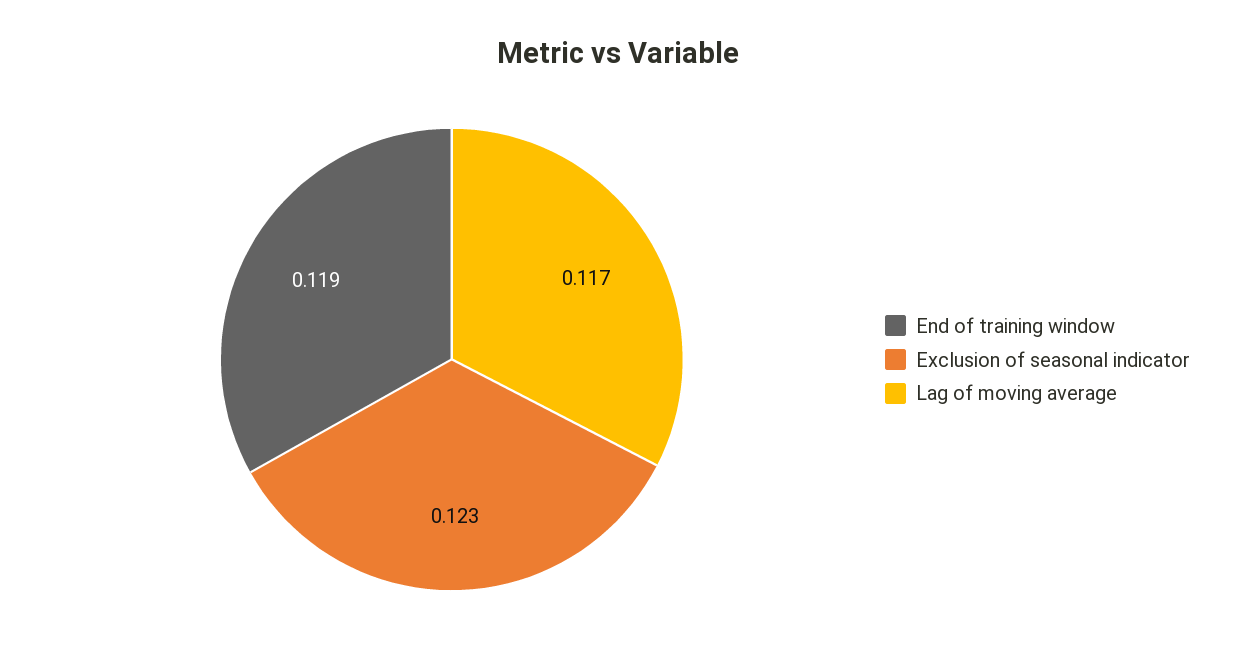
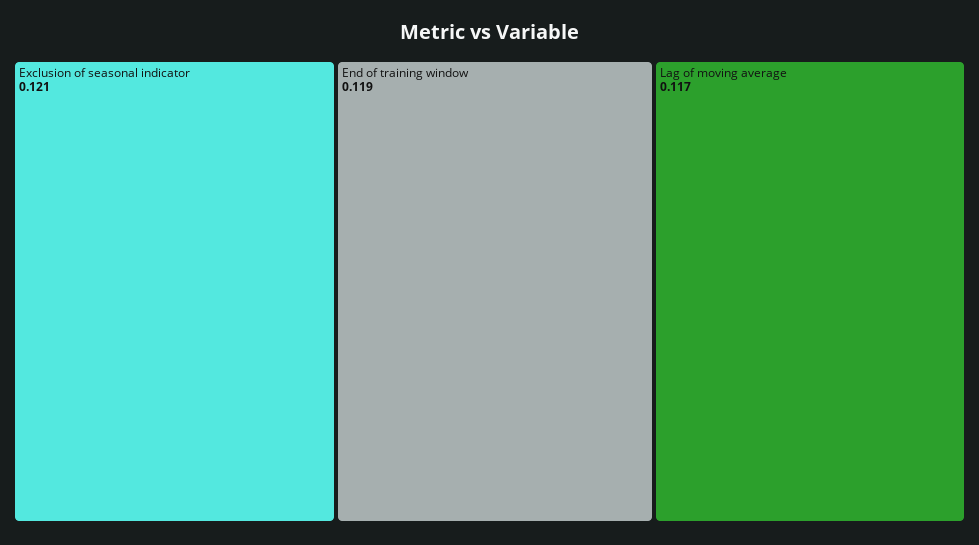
  {
    "End of training window": 0.119,
-   "Exclusion of seasonal indicator": 0.123,
+   "Exclusion of seasonal indicator": 0.121,
    "Lag of moving average": 0.117
  }

